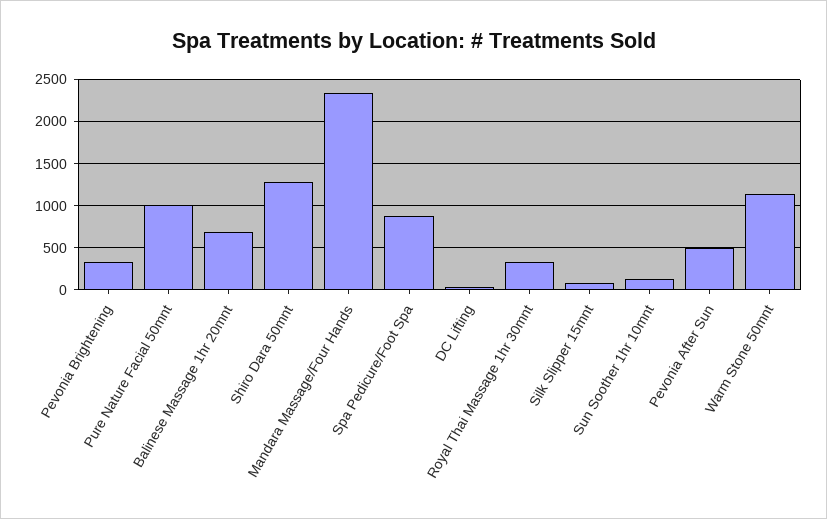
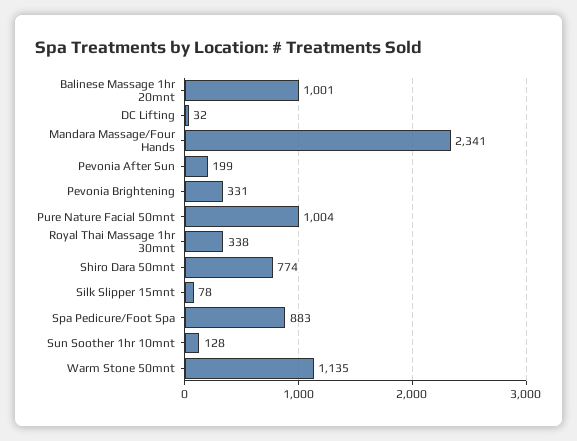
  {
    "Pevonia Brightening": 331,
    "Pure Nature Facial 50mnt": 1004,
-   "Balinese Massage 1hr 20mnt": 700,
+   "Balinese Massage 1hr 20mnt": 1001,
-   "Shiro Dara 50mnt": 1300,
+   "Shiro Dara 50mnt": 774,
    "Mandara Massage/Four Hands": 2341,
    "Spa Pedicure/Foot Spa": 883,
    "DC Lifting": 32,
    "Royal Thai Massage 1hr 30mnt": 338,
    "Silk Slipper 15mnt": 78,
    "Sun Soother 1hr 10mnt": 128,
-   "Pevonia After Sun": 500,
+   "Pevonia After Sun": 199,
    "Warm Stone 50mnt": 1135
  }

